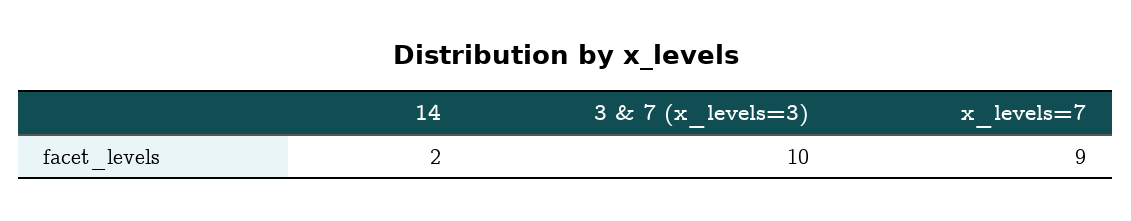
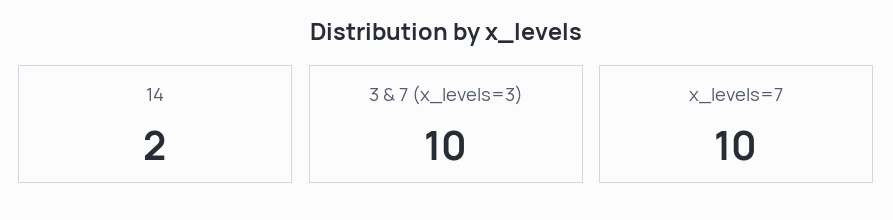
  {
    "14": 2,
    "3 & 7 (x_levels=3)": 10,
-   "x_levels=7": 9
+   "x_levels=7": 10
  }

